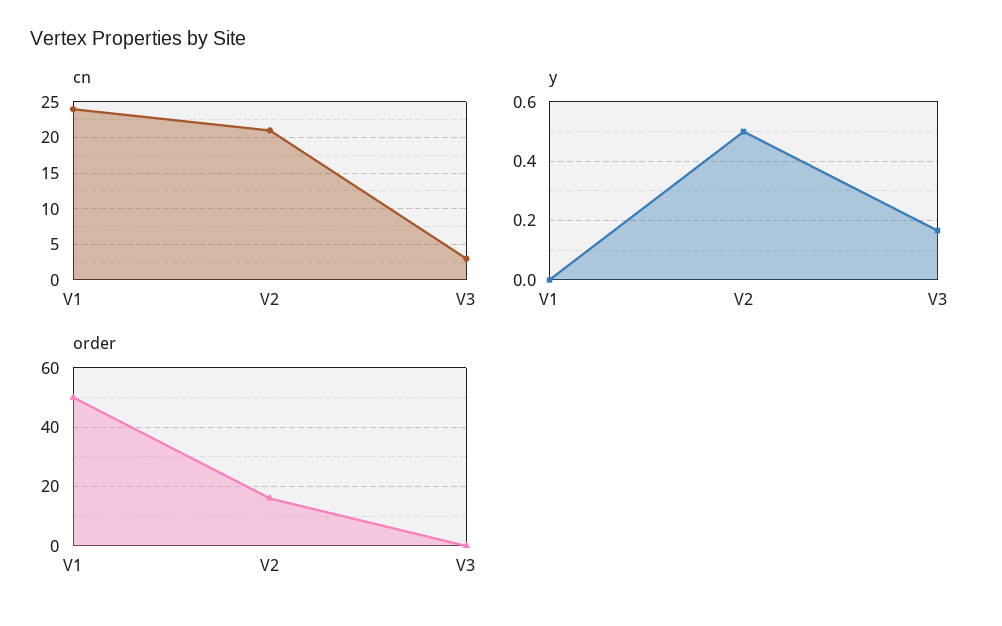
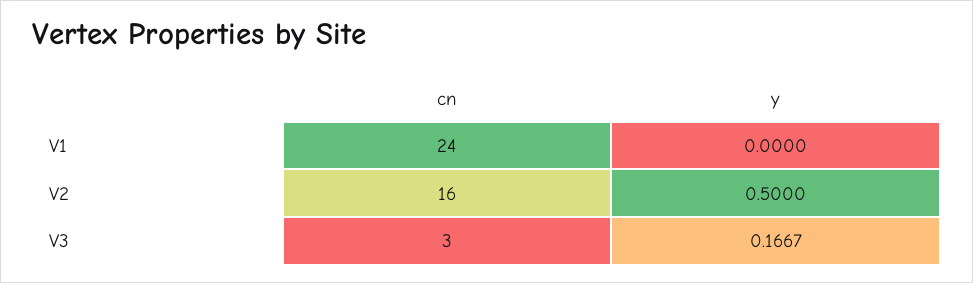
  {
    "cn": {
      "V1": 24,
-     "V2": 21,
+     "V2": 16,
      "V3": 3
    },
    "y": {
      "V1": 0,
      "V2": 0.5,
      "V3": 0.1667
-   },
+   }
-   "order": {
-     "V1": 50,
-     "V2": 15,
-     "V3": 0
-   }
  }

